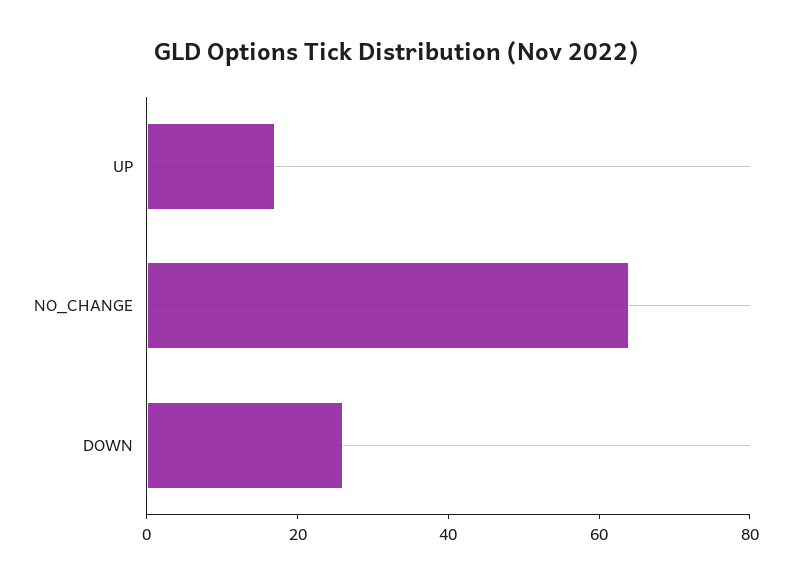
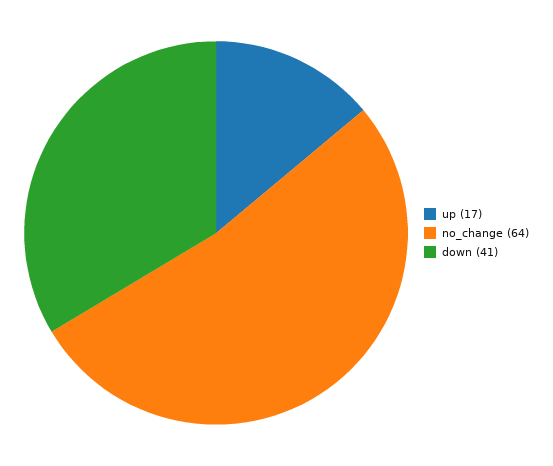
  {
    "UP": 17,
    "NO_CHANGE": 64,
-   "DOWN": 25
+   "DOWN": 41
  }

